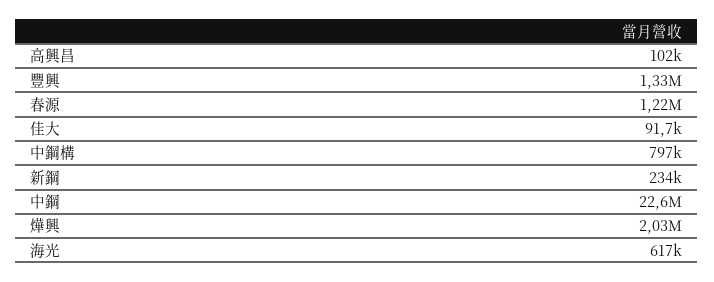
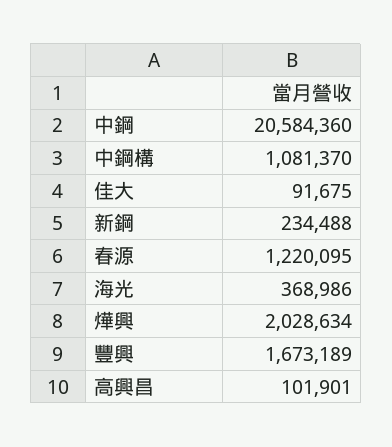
  {
    "高興昌": 101901,
-   "豐興": 1330000,
+   "豐興": 1673189,
    "春源": 1220095,
    "佳大": 91675,
-   "中鋼構": 797000,
+   "中鋼構": 1081370,
    "新鋼": 234488,
-   "中鋼": 22600000,
+   "中鋼": 20584360,
    "燁興": 2028634,
-   "海光": 617000
+   "海光": 368986
  }

